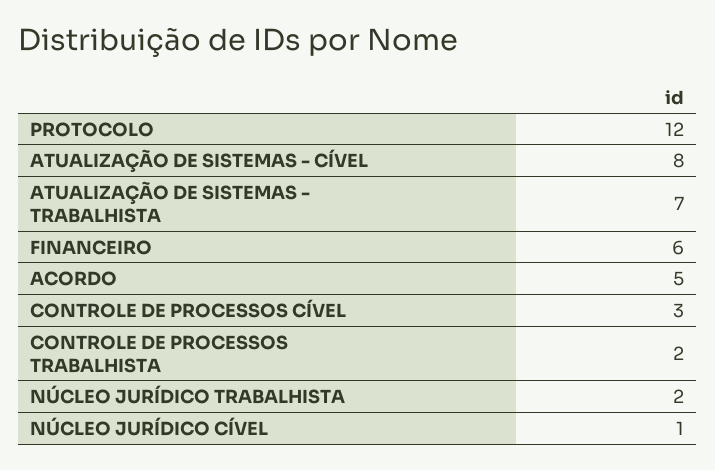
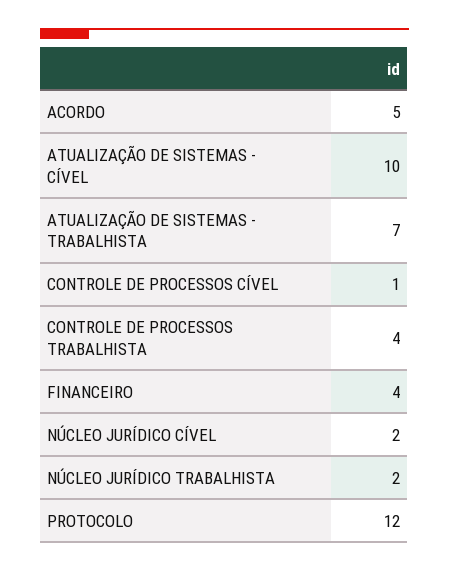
  {
    "PROTOCOLO": 12,
-   "ATUALIZAÇÃO DE SISTEMAS - CÍVEL": 8,
+   "ATUALIZAÇÃO DE SISTEMAS - CÍVEL": 10,
    "ATUALIZAÇÃO DE SISTEMAS - TRABALHISTA": 7,
-   "FINANCEIRO": 6,
+   "FINANCEIRO": 4,
    "ACORDO": 5,
-   "CONTROLE DE PROCESSOS CÍVEL": 3,
+   "CONTROLE DE PROCESSOS CÍVEL": 1,
-   "CONTROLE DE PROCESSOS TRABALHISTA": 2,
+   "CONTROLE DE PROCESSOS TRABALHISTA": 4,
    "NÚCLEO JURÍDICO TRABALHISTA": 2,
-   "NÚCLEO JURÍDICO CÍVEL": 1
+   "NÚCLEO JURÍDICO CÍVEL": 2
  }

